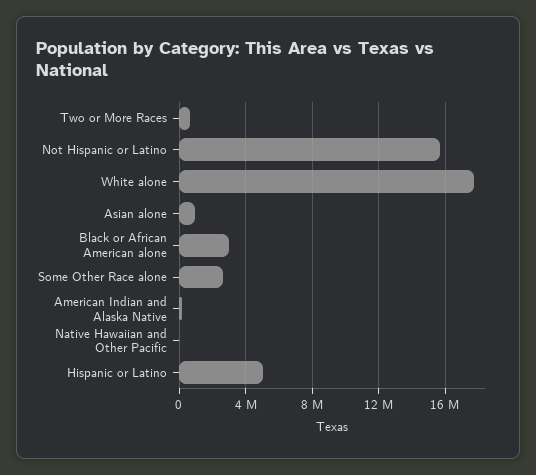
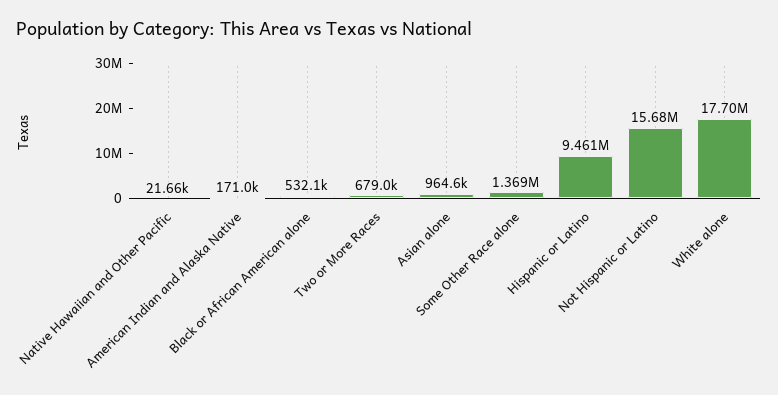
  {
    "Two or More Races": 679000,
    "Not Hispanic or Latino": 15680000,
    "White alone": 17700000,
    "Asian alone": 964600,
-   "Black or African American alone": 3000000,
+   "Black or African American alone": 532100,
-   "Some Other Race alone": 2500000,
+   "Some Other Race alone": 1369000,
    "American Indian and Alaska Native": 171000,
    "Native Hawaiian and Other Pacific": 21660,
-   "Hispanic or Latino": 5000000
+   "Hispanic or Latino": 9461000
  }

